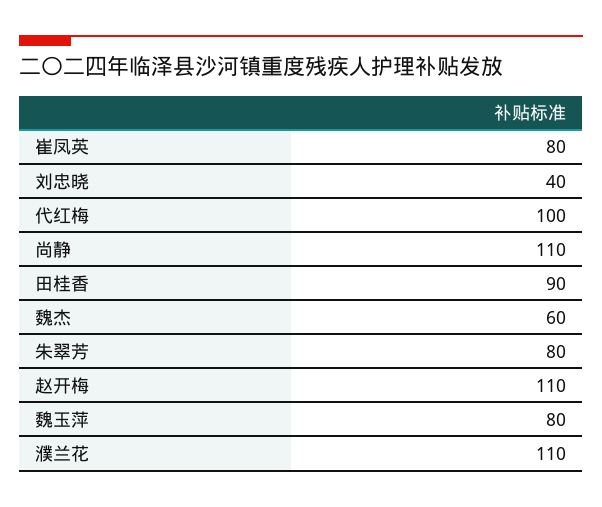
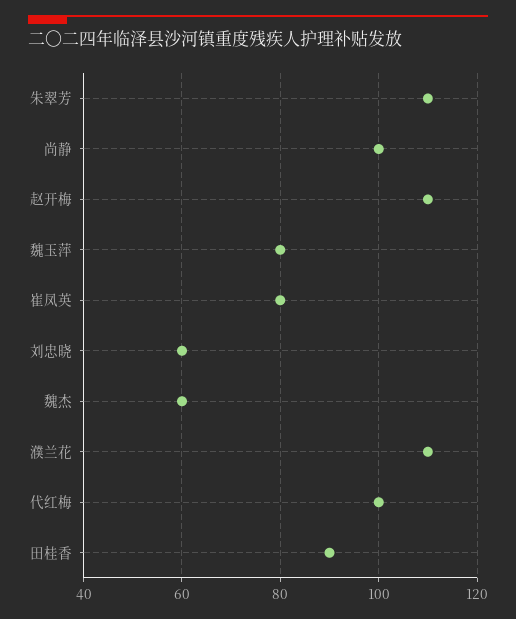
  {
    "崔凤英": 80,
-   "刘忠晓": 40,
+   "刘忠晓": 60,
    "代红梅": 100,
-   "尚静": 110,
+   "尚静": 100,
    "田桂香": 90,
    "魏杰": 60,
-   "朱翠芳": 80,
+   "朱翠芳": 110,
    "赵开梅": 110,
    "魏玉萍": 80,
    "濮兰花": 110
  }

